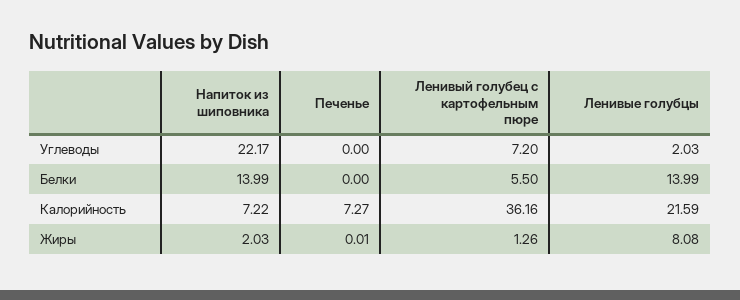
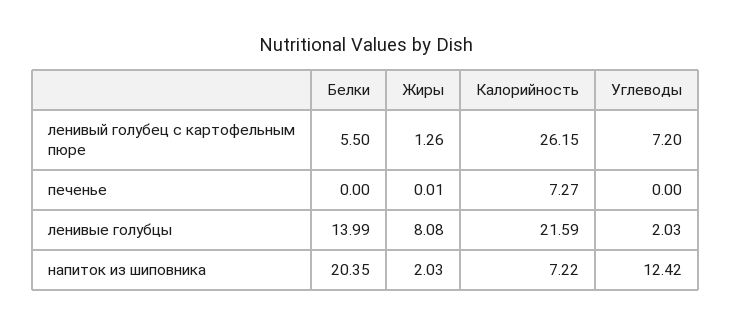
  {
    "Напиток из шиповника": {
-     "Углеводы": 22.17,
+     "Углеводы": 12.42,
-     "Белки": 13.99,
+     "Белки": 20.35,
      "Калорийность": 7.22,
      "Жиры": 2.03
    },
    "Печенье": {
      "Углеводы": 0,
      "Белки": 0,
      "Калорийность": 7.27,
      "Жиры": 0.01
    },
    "Ленивый голубец с картофельным пюре": {
      "Углеводы": 7.2,
      "Белки": 5.5,
-     "Калорийность": 36.16,
+     "Калорийность": 26.15,
      "Жиры": 1.26
    },
    "Ленивые голубцы": {
      "Углеводы": 2.03,
      "Белки": 13.99,
      "Калорийность": 21.59,
      "Жиры": 8.08
    }
  }

